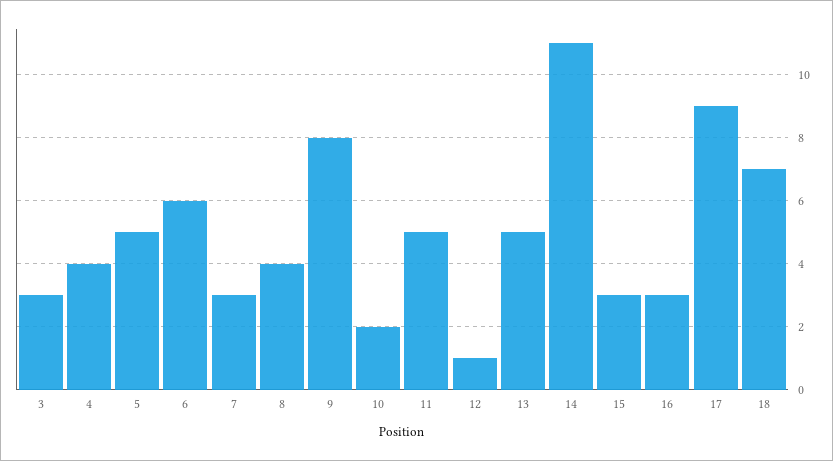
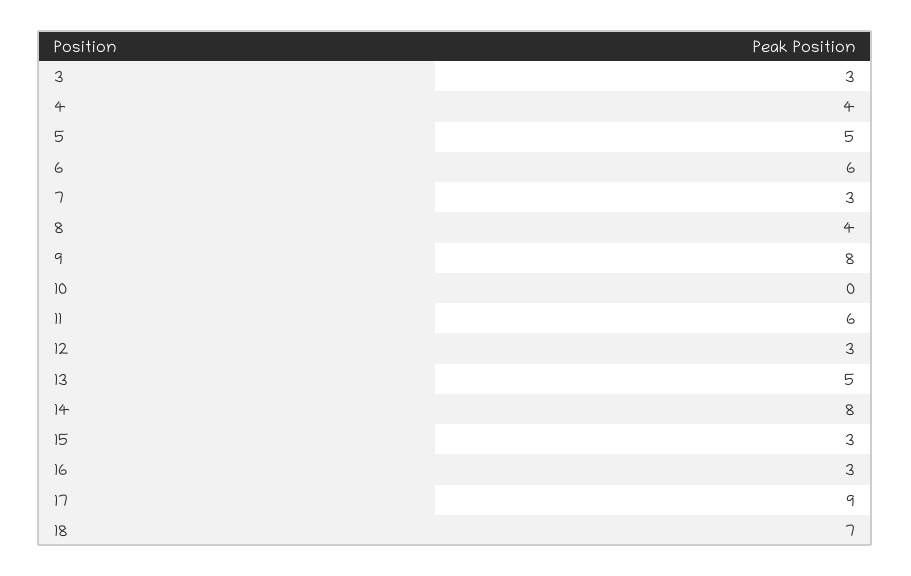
  {
    "3": 3,
    "4": 4,
    "5": 5,
    "6": 6,
    "7": 3,
    "8": 4,
    "9": 8,
-   "10": 2,
+   "10": 0,
-   "11": 5,
+   "11": 6,
-   "12": 1,
+   "12": 3,
    "13": 5,
-   "14": 11,
+   "14": 8,
    "15": 3,
    "16": 3,
    "17": 9,
    "18": 7
  }

